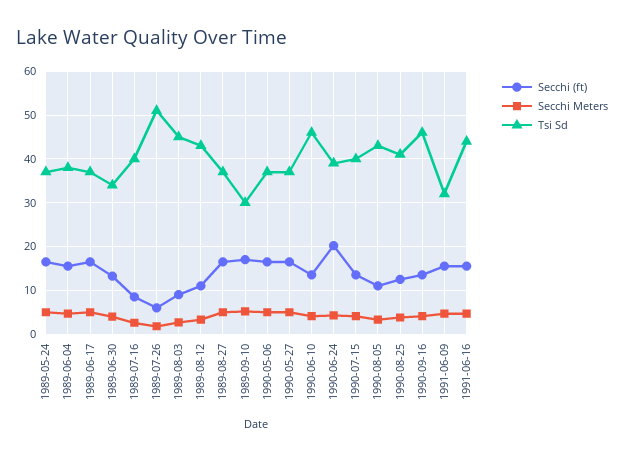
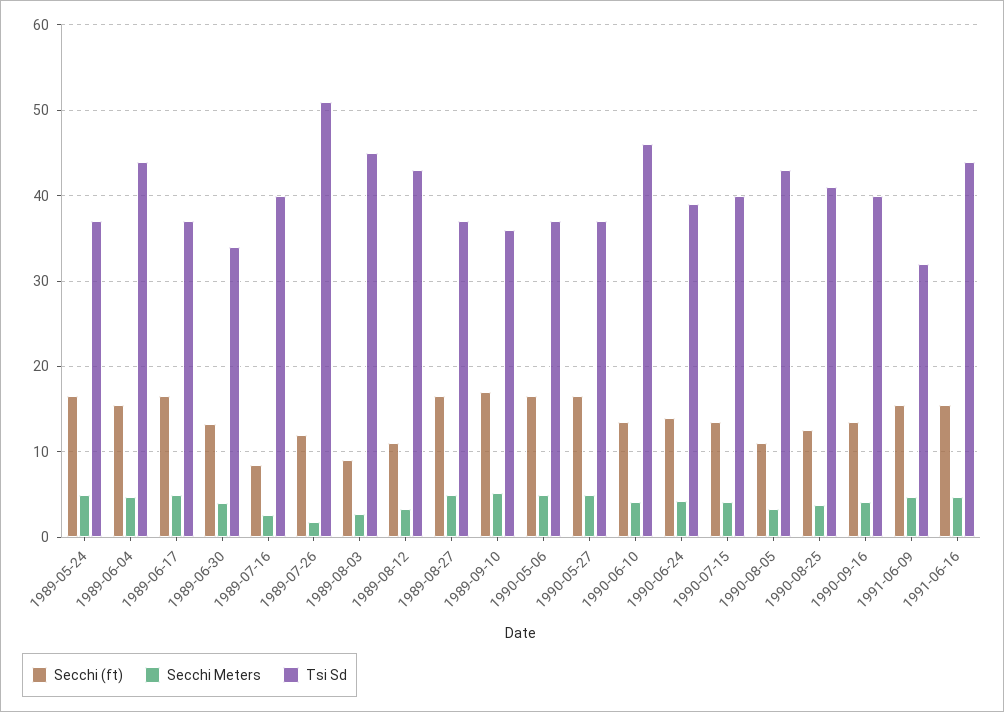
  {
    "Secchi (ft)": {
      "1989-05-24": 17,
      "1989-06-04": 16,
      "1989-06-17": 17,
      "1989-06-30": 13,
      "1989-07-16": 9,
-     "1989-07-26": 6,
+     "1989-07-26": 12,
      "1989-08-03": 9,
      "1989-08-12": 11,
      "1989-08-27": 17,
      "1989-09-10": 17,
      "1990-05-06": 17,
      "1990-05-27": 17,
      "1990-06-10": 14,
-     "1990-06-24": 20,
+     "1990-06-24": 14,
      "1990-07-15": 14,
      "1990-08-05": 11,
      "1990-08-25": 13,
      "1990-09-16": 14,
      "1991-06-09": 16,
      "1991-06-16": 16
    },
    "Secchi Meters": {
      "1989-05-24": 5,
      "1989-06-04": 5,
      "1989-06-17": 5,
      "1989-06-30": 4,
      "1989-07-16": 3,
      "1989-07-26": 2,
      "1989-08-03": 3,
      "1989-08-12": 3,
      "1989-08-27": 5,
      "1989-09-10": 5,
      "1990-05-06": 5,
      "1990-05-27": 5,
      "1990-06-10": 4,
      "1990-06-24": 4,
      "1990-07-15": 4,
      "1990-08-05": 3,
      "1990-08-25": 4,
      "1990-09-16": 4,
      "1991-06-09": 5,
      "1991-06-16": 5
    },
    "Tsi Sd": {
      "1989-05-24": 37,
-     "1989-06-04": 38,
+     "1989-06-04": 44,
      "1989-06-17": 37,
      "1989-06-30": 34,
      "1989-07-16": 40,
      "1989-07-26": 51,
      "1989-08-03": 45,
      "1989-08-12": 43,
      "1989-08-27": 37,
-     "1989-09-10": 30,
+     "1989-09-10": 36,
      "1990-05-06": 37,
      "1990-05-27": 37,
      "1990-06-10": 46,
      "1990-06-24": 39,
      "1990-07-15": 40,
      "1990-08-05": 43,
      "1990-08-25": 41,
-     "1990-09-16": 46,
+     "1990-09-16": 40,
      "1991-06-09": 32,
      "1991-06-16": 44
    }
  }

